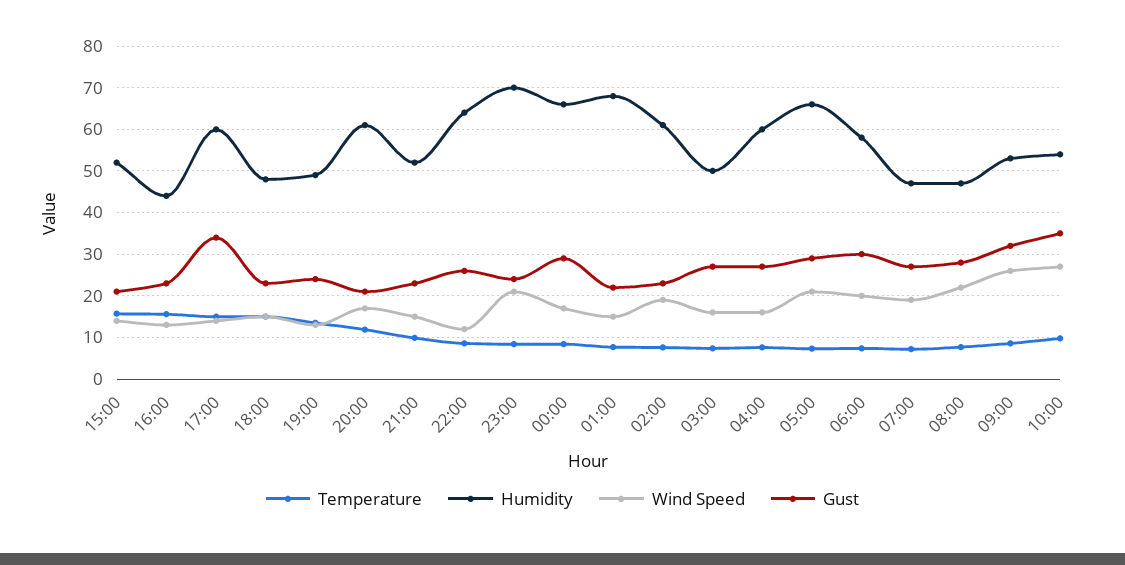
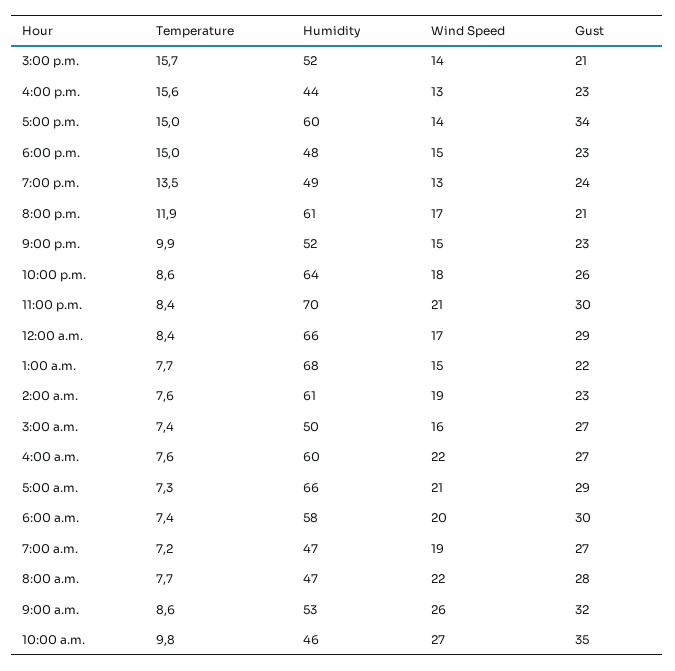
  {
    "Temperature": {
      "15:00": 15.7,
      "16:00": 15.6,
      "17:00": 15,
      "18:00": 15,
      "19:00": 13.5,
      "20:00": 11.9,
      "21:00": 9.9,
      "22:00": 8.6,
      "23:00": 8.4,
      "00:00": 8.4,
      "01:00": 7.7,
      "02:00": 7.6,
      "03:00": 7.4,
      "04:00": 7.6,
      "05:00": 7.3,
      "06:00": 7.4,
      "07:00": 7.2,
      "08:00": 7.7,
      "09:00": 8.6,
      "10:00": 9.8
    },
    "Humidity": {
      "15:00": 52,
      "16:00": 44,
      "17:00": 60,
      "18:00": 48,
      "19:00": 49,
      "20:00": 61,
      "21:00": 52,
      "22:00": 64,
      "23:00": 70,
      "00:00": 66,
      "01:00": 68,
      "02:00": 61,
      "03:00": 50,
      "04:00": 60,
      "05:00": 66,
      "06:00": 58,
      "07:00": 47,
      "08:00": 47,
      "09:00": 53,
-     "10:00": 54
+     "10:00": 46
    },
    "Wind Speed": {
      "15:00": 14,
      "16:00": 13,
      "17:00": 14,
      "18:00": 15,
      "19:00": 13,
      "20:00": 17,
      "21:00": 15,
-     "22:00": 12,
+     "22:00": 18,
      "23:00": 21,
      "00:00": 17,
      "01:00": 15,
      "02:00": 19,
      "03:00": 16,
-     "04:00": 16,
+     "04:00": 22,
      "05:00": 21,
      "06:00": 20,
      "07:00": 19,
      "08:00": 22,
      "09:00": 26,
      "10:00": 27
    },
    "Gust": {
      "15:00": 21,
      "16:00": 23,
      "17:00": 34,
      "18:00": 23,
      "19:00": 24,
      "20:00": 21,
      "21:00": 23,
      "22:00": 26,
-     "23:00": 24,
+     "23:00": 30,
      "00:00": 29,
      "01:00": 22,
      "02:00": 23,
      "03:00": 27,
      "04:00": 27,
      "05:00": 29,
      "06:00": 30,
      "07:00": 27,
      "08:00": 28,
      "09:00": 32,
      "10:00": 35
    }
  }

